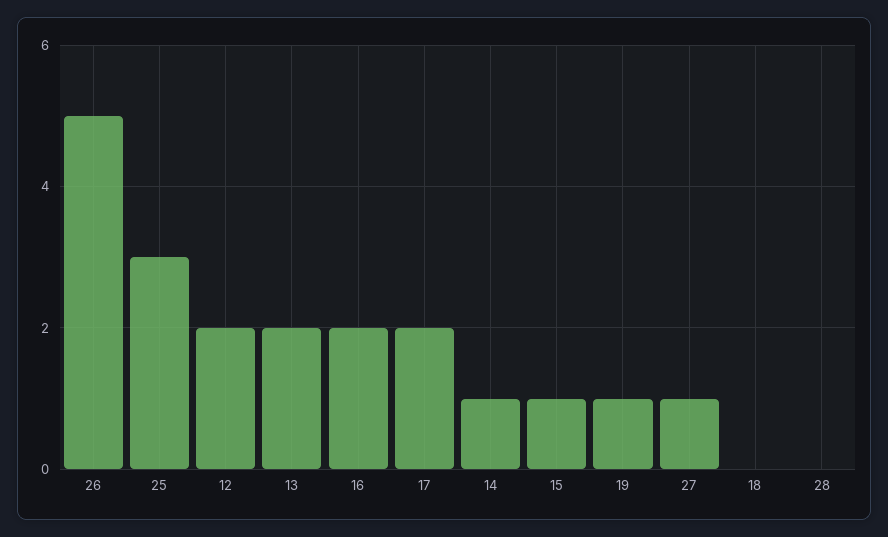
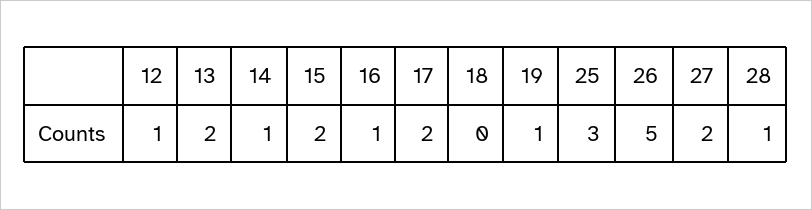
  {
    "26": 5,
    "25": 3,
-   "12": 2,
+   "12": 1,
    "13": 2,
-   "16": 2,
+   "16": 1,
    "17": 2,
    "14": 1,
-   "15": 1,
+   "15": 2,
    "19": 1,
-   "27": 1,
+   "27": 2,
    "18": 0,
-   "28": 0
+   "28": 1
  }

